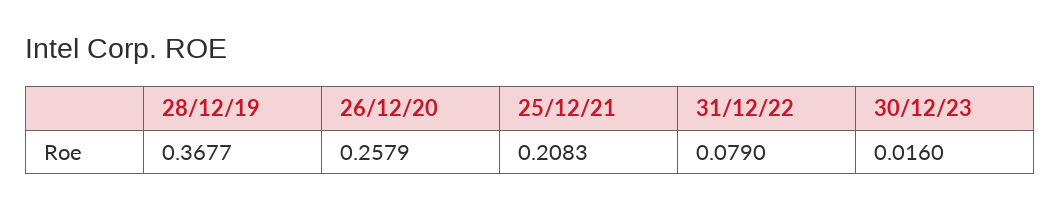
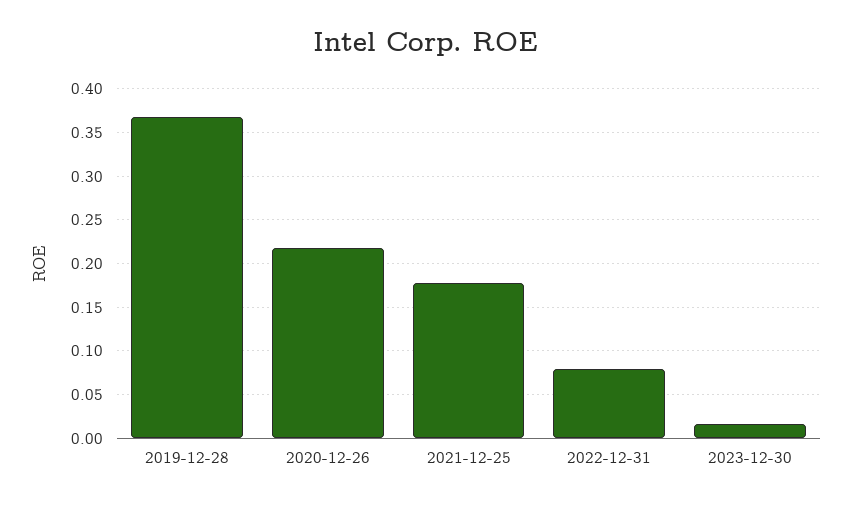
  {
    "28/12/19": 0.3677,
-   "26/12/20": 0.2579,
+   "26/12/20": 0.22,
-   "25/12/21": 0.2083,
+   "25/12/21": 0.18,
    "31/12/22": 0.079,
    "30/12/23": 0.016
  }

